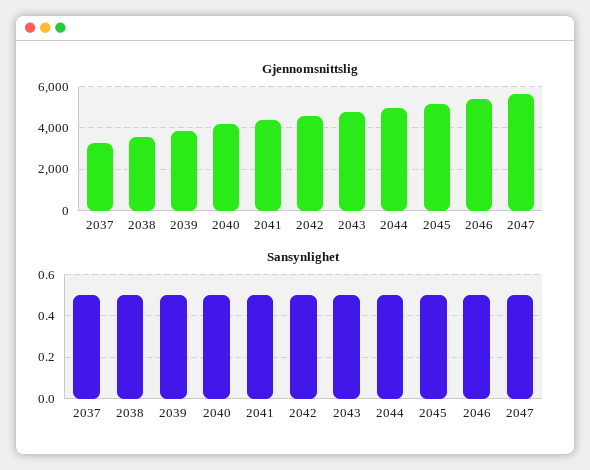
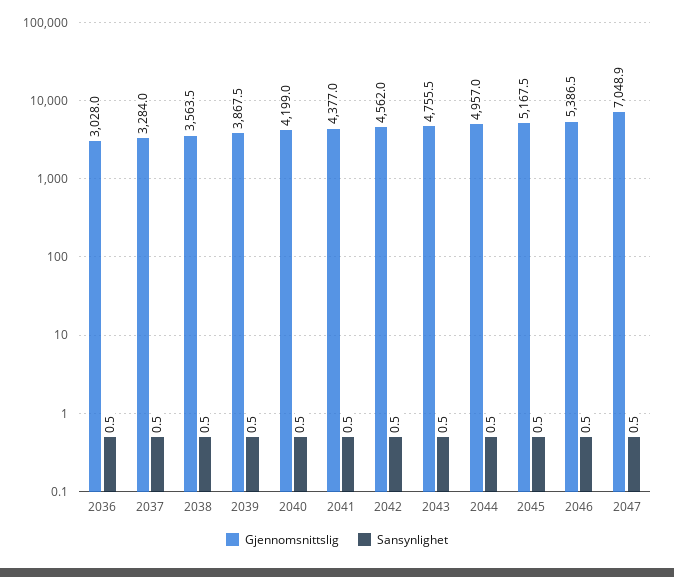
  {
    "Gjennomsnittslig": {
      "2037": 3284,
      "2038": 3563.5,
      "2039": 3867.5,
      "2040": 4199,
      "2041": 4377,
      "2042": 4562,
      "2043": 4755.5,
      "2044": 4957,
      "2045": 5167.5,
      "2046": 5386.5,
-     "2047": 5500
+     "2047": 7048.9,
+     "2036": 3028
    },
    "Sansynlighet": {
      "2037": 0.5,
      "2038": 0.5,
      "2039": 0.5,
      "2040": 0.5,
      "2041": 0.5,
      "2042": 0.5,
      "2043": 0.5,
      "2044": 0.5,
      "2045": 0.5,
      "2046": 0.5,
-     "2047": 0.5
+     "2047": 0.5,
+     "2036": 0.5
    }
  }

